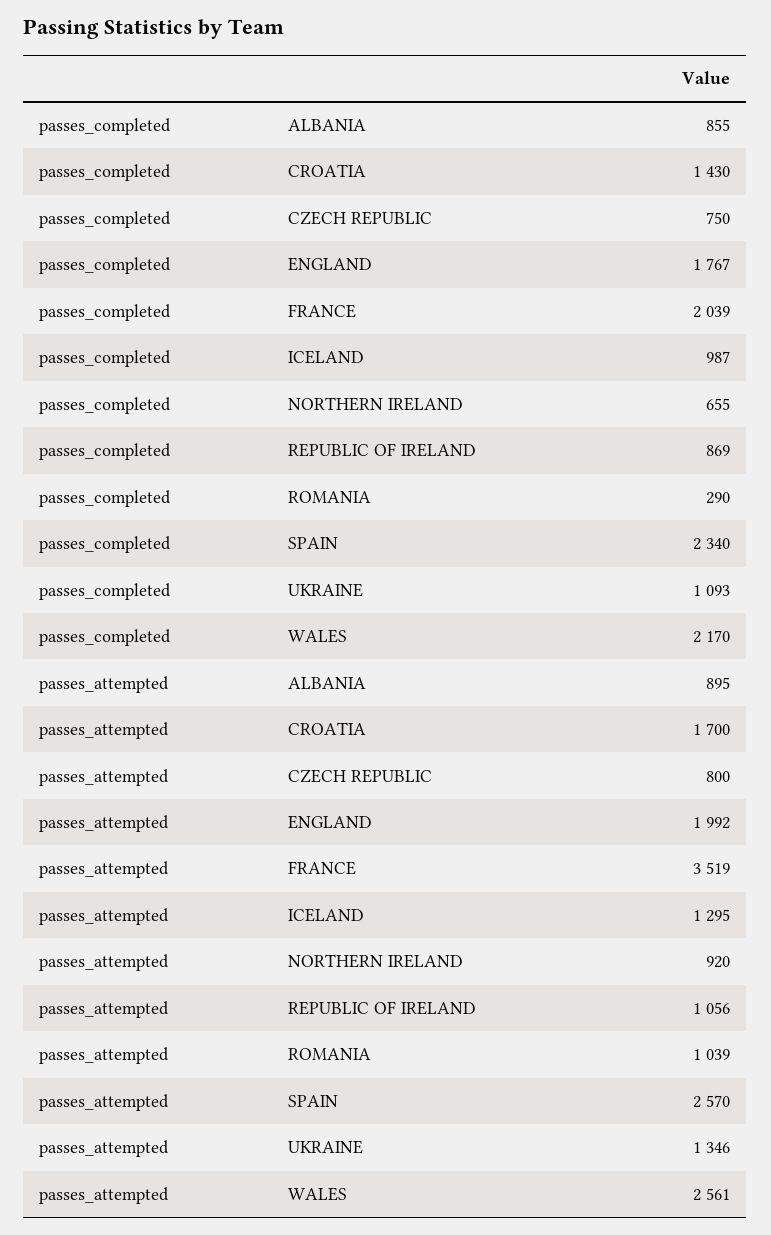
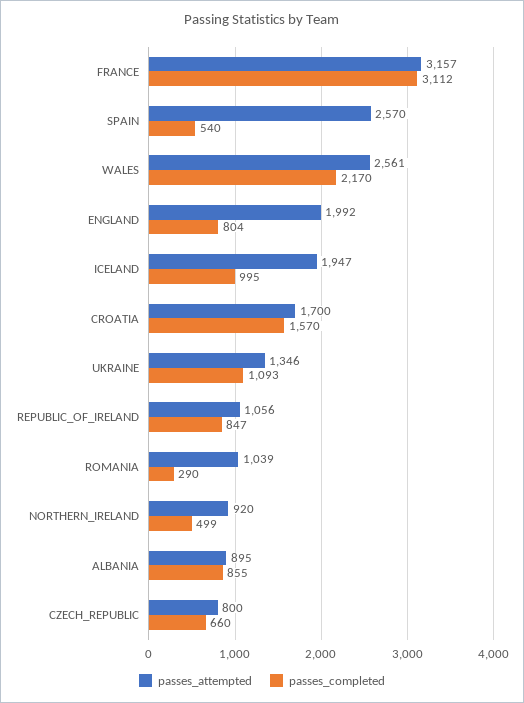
  {
    "passes_completed": {
      "ALBANIA": 855,
-     "CROATIA": 1430,
+     "CROATIA": 1570,
-     "CZECH REPUBLIC": 750,
+     "CZECH REPUBLIC": 660,
-     "ENGLAND": 1767,
+     "ENGLAND": 804,
-     "FRANCE": 2039,
+     "FRANCE": 3112,
-     "ICELAND": 987,
+     "ICELAND": 995,
-     "NORTHERN IRELAND": 655,
+     "NORTHERN IRELAND": 499,
-     "REPUBLIC OF IRELAND": 869,
+     "REPUBLIC OF IRELAND": 847,
      "ROMANIA": 290,
-     "SPAIN": 2340,
+     "SPAIN": 540,
      "UKRAINE": 1093,
      "WALES": 2170
    },
    "passes_attempted": {
      "ALBANIA": 895,
      "CROATIA": 1700,
      "CZECH REPUBLIC": 800,
      "ENGLAND": 1992,
-     "FRANCE": 3519,
+     "FRANCE": 3157,
-     "ICELAND": 1295,
+     "ICELAND": 1947,
      "NORTHERN IRELAND": 920,
      "REPUBLIC OF IRELAND": 1056,
      "ROMANIA": 1039,
      "SPAIN": 2570,
      "UKRAINE": 1346,
      "WALES": 2561
    }
  }

